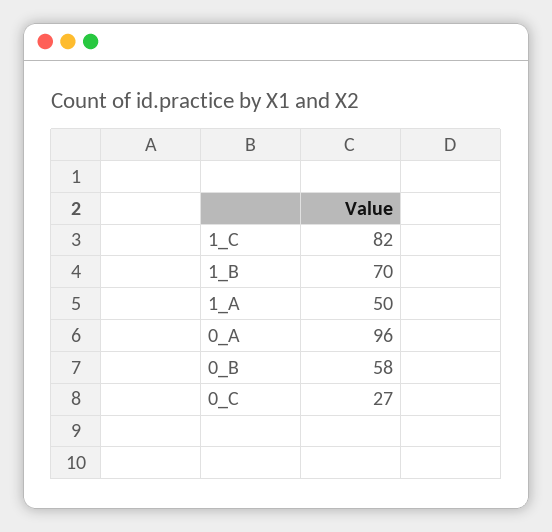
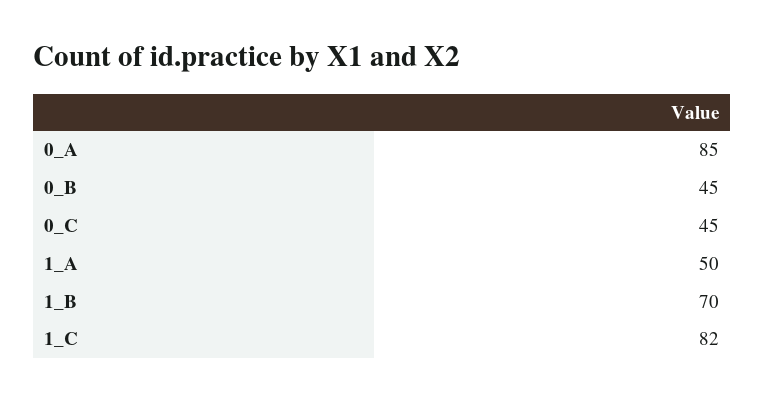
  {
    "1_C": 82,
    "1_B": 70,
    "1_A": 50,
-   "0_A": 96,
+   "0_A": 85,
-   "0_B": 58,
+   "0_B": 45,
-   "0_C": 27
+   "0_C": 45
  }

